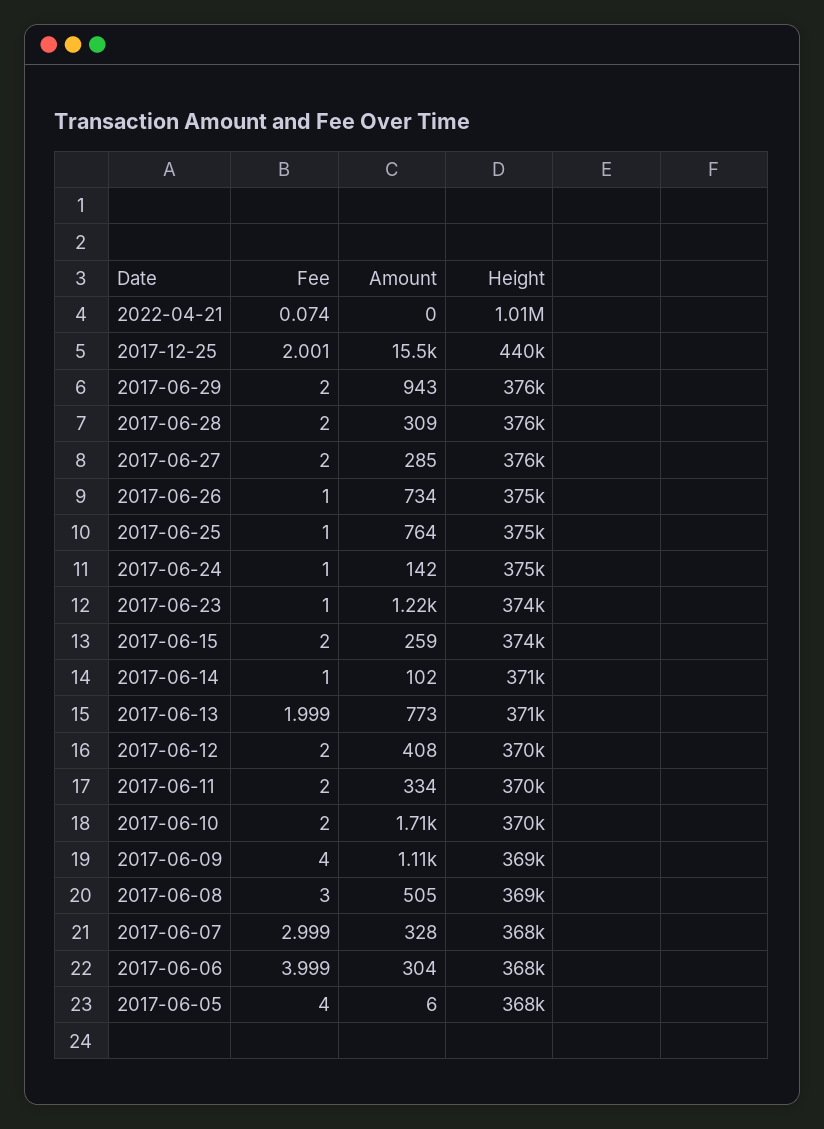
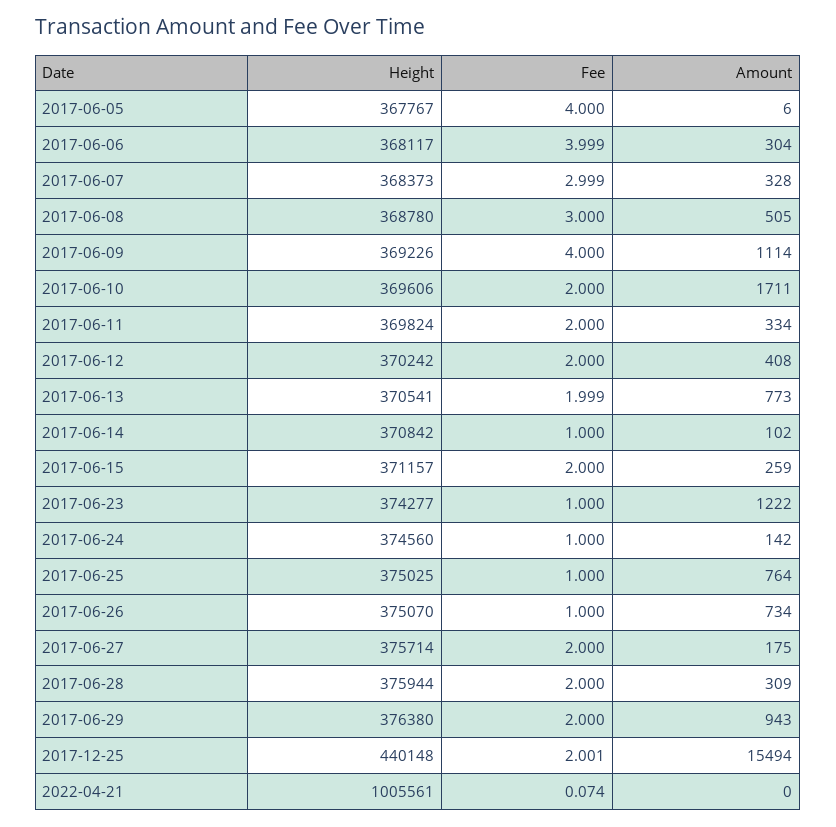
  {
    "Fee": {
      "2022-04-21": 0.074,
      "2017-12-25": 2.001,
      "2017-06-29": 2,
      "2017-06-28": 2,
      "2017-06-27": 2,
      "2017-06-26": 1,
      "2017-06-25": 1,
      "2017-06-24": 1,
      "2017-06-23": 1,
      "2017-06-15": 2,
      "2017-06-14": 1,
      "2017-06-13": 1.999,
      "2017-06-12": 2,
      "2017-06-11": 2,
      "2017-06-10": 2,
      "2017-06-09": 4,
      "2017-06-08": 3,
      "2017-06-07": 2.999,
      "2017-06-06": 3.999,
      "2017-06-05": 4
    },
    "Amount": {
      "2022-04-21": 0,
      "2017-12-25": 15494,
      "2017-06-29": 943,
      "2017-06-28": 309,
-     "2017-06-27": 285,
+     "2017-06-27": 175,
      "2017-06-26": 734,
      "2017-06-25": 764,
      "2017-06-24": 142,
      "2017-06-23": 1222,
      "2017-06-15": 259,
      "2017-06-14": 102,
      "2017-06-13": 773,
      "2017-06-12": 408,
      "2017-06-11": 334,
      "2017-06-10": 1711,
      "2017-06-09": 1114,
      "2017-06-08": 505,
      "2017-06-07": 328,
      "2017-06-06": 304,
      "2017-06-05": 6
    },
    "Height": {
      "2022-04-21": 1005561,
      "2017-12-25": 440148,
      "2017-06-29": 376380,
      "2017-06-28": 375944,
      "2017-06-27": 375714,
      "2017-06-26": 375070,
      "2017-06-25": 375025,
      "2017-06-24": 374560,
      "2017-06-23": 374277,
-     "2017-06-15": 374000,
+     "2017-06-15": 371157,
      "2017-06-14": 370842,
      "2017-06-13": 370541,
      "2017-06-12": 370242,
      "2017-06-11": 369824,
      "2017-06-10": 369606,
      "2017-06-09": 369226,
      "2017-06-08": 368780,
      "2017-06-07": 368373,
      "2017-06-06": 368117,
      "2017-06-05": 367767
    }
  }

